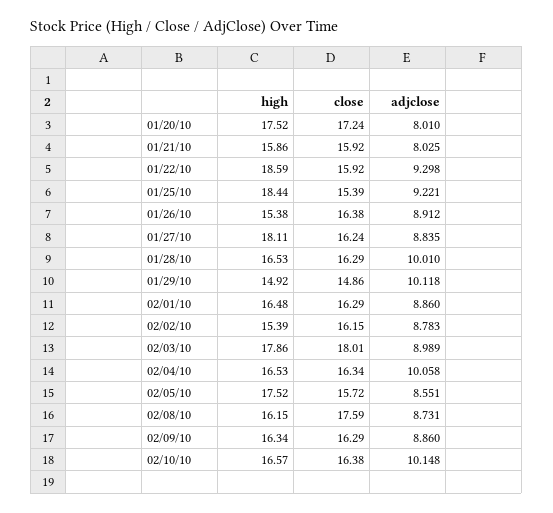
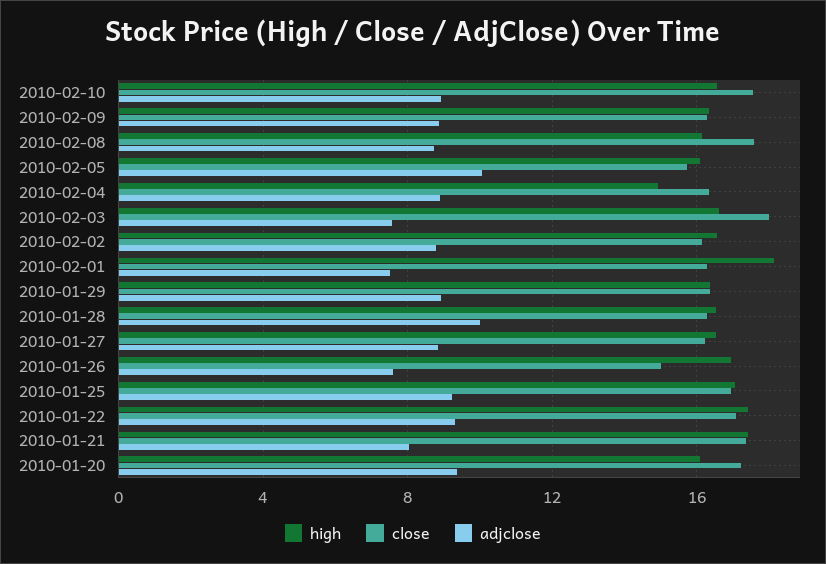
  {
    "high": {
-     "01/20/10": 17.52,
+     "01/20/10": 16,
-     "01/21/10": 15.86,
+     "01/21/10": 17.5,
-     "01/22/10": 18.59,
+     "01/22/10": 17.5,
-     "01/25/10": 18.44,
+     "01/25/10": 17,
-     "01/26/10": 15.38,
+     "01/26/10": 17,
-     "01/27/10": 18.11,
+     "01/27/10": 16.5,
      "01/28/10": 16.53,
-     "01/29/10": 14.92,
+     "01/29/10": 16.5,
-     "02/01/10": 16.48,
+     "02/01/10": 18,
-     "02/02/10": 15.39,
+     "02/02/10": 16.5,
-     "02/03/10": 17.86,
+     "02/03/10": 16.5,
-     "02/04/10": 16.53,
+     "02/04/10": 15,
-     "02/05/10": 17.52,
+     "02/05/10": 16,
      "02/08/10": 16.15,
      "02/09/10": 16.34,
      "02/10/10": 16.57
    },
    "close": {
      "01/20/10": 17.24,
-     "01/21/10": 15.92,
+     "01/21/10": 17.5,
-     "01/22/10": 15.92,
+     "01/22/10": 17,
-     "01/25/10": 15.39,
+     "01/25/10": 17,
-     "01/26/10": 16.38,
+     "01/26/10": 15,
      "01/27/10": 16.24,
      "01/28/10": 16.29,
-     "01/29/10": 14.86,
+     "01/29/10": 16.5,
      "02/01/10": 16.29,
      "02/02/10": 16.15,
      "02/03/10": 18.01,
      "02/04/10": 16.34,
      "02/05/10": 15.72,
      "02/08/10": 17.59,
      "02/09/10": 16.29,
-     "02/10/10": 16.38
+     "02/10/10": 17.5
    },
    "adjclose": {
-     "01/20/10": 8.01,
+     "01/20/10": 9.5,
      "01/21/10": 8.025,
      "01/22/10": 9.298,
      "01/25/10": 9.221,
-     "01/26/10": 8.912,
+     "01/26/10": 7.5,
      "01/27/10": 8.835,
      "01/28/10": 10.01,
-     "01/29/10": 10.118,
+     "01/29/10": 9,
-     "02/01/10": 8.86,
+     "02/01/10": 7.5,
      "02/02/10": 8.783,
-     "02/03/10": 8.989,
+     "02/03/10": 7.5,
-     "02/04/10": 10.058,
+     "02/04/10": 9,
-     "02/05/10": 8.551,
+     "02/05/10": 10,
      "02/08/10": 8.731,
      "02/09/10": 8.86,
-     "02/10/10": 10.148
+     "02/10/10": 9
    }
  }

